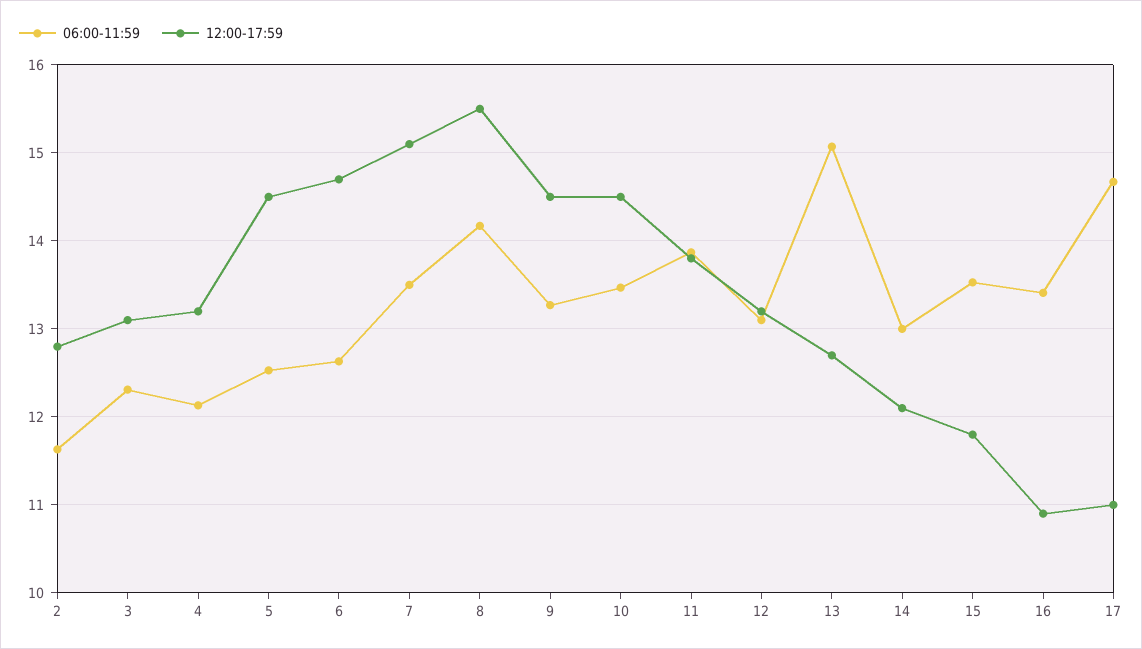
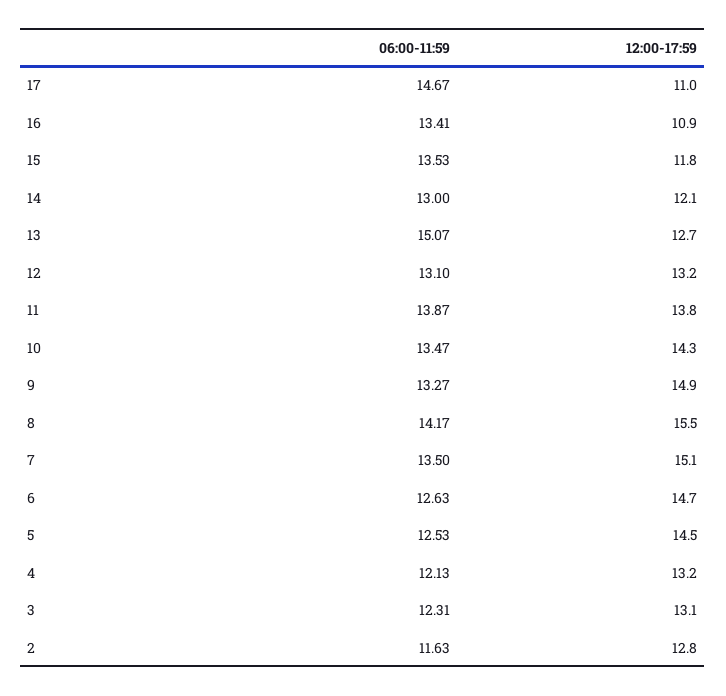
  {
    "06:00-11:59": {
      "2": 11.63,
      "3": 12.31,
      "4": 12.13,
      "5": 12.53,
      "6": 12.63,
      "7": 13.5,
      "8": 14.17,
      "9": 13.27,
      "10": 13.47,
      "11": 13.87,
      "12": 13.1,
      "13": 15.07,
      "14": 13,
      "15": 13.53,
      "16": 13.41,
      "17": 14.67
    },
    "12:00-17:59": {
      "2": 12.8,
      "3": 13.1,
      "4": 13.2,
      "5": 14.5,
      "6": 14.7,
      "7": 15.1,
      "8": 15.5,
-     "9": 14.5,
+     "9": 14.9,
-     "10": 14.5,
+     "10": 14.3,
      "11": 13.8,
      "12": 13.2,
      "13": 12.7,
      "14": 12.1,
      "15": 11.8,
      "16": 10.9,
      "17": 11
    }
  }

